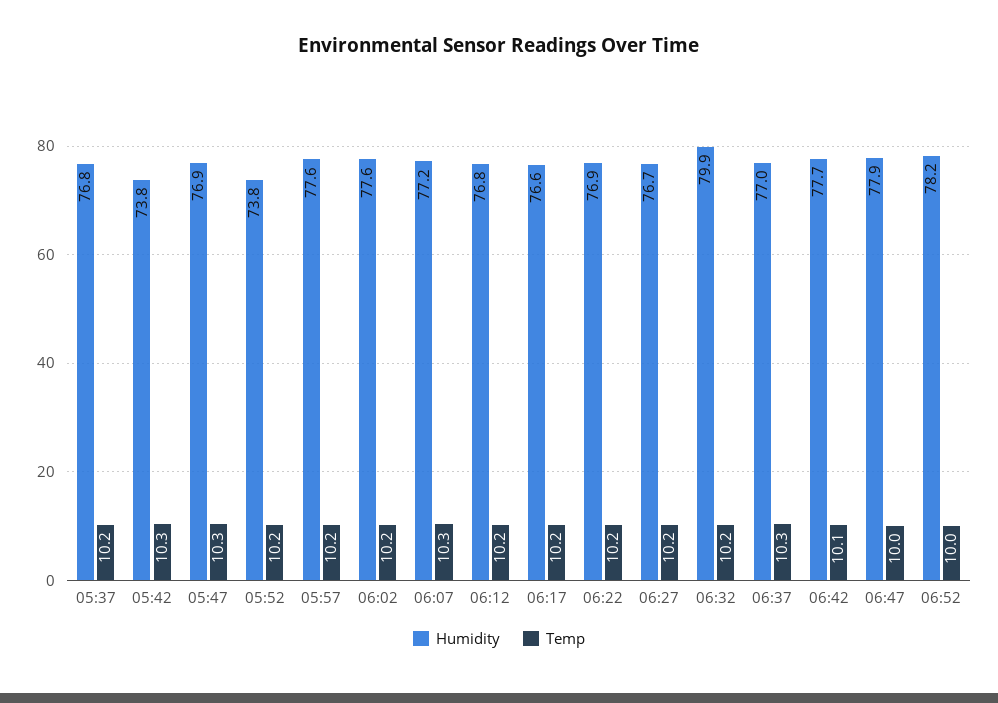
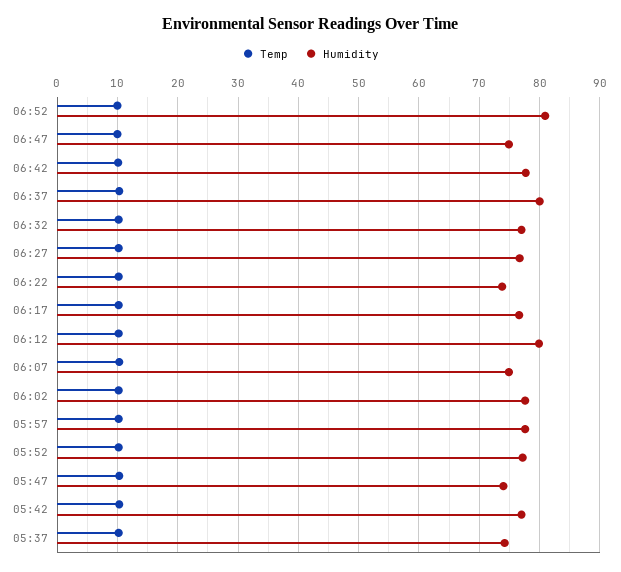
  {
    "Humidity": {
-     "05:37": 76.8,
+     "05:37": 74,
-     "05:42": 73.8,
+     "05:42": 77,
-     "05:47": 76.9,
+     "05:47": 74,
-     "05:52": 73.8,
+     "05:52": 77,
      "05:57": 77.6,
      "06:02": 77.6,
-     "06:07": 77.2,
+     "06:07": 75,
-     "06:12": 76.8,
+     "06:12": 80,
      "06:17": 76.6,
-     "06:22": 76.9,
+     "06:22": 74,
      "06:27": 76.7,
-     "06:32": 79.9,
+     "06:32": 77,
-     "06:37": 77,
+     "06:37": 80,
      "06:42": 77.7,
-     "06:47": 77.9,
+     "06:47": 75,
-     "06:52": 78.2
+     "06:52": 81
    },
    "Temp": {
      "05:37": 10.2,
      "05:42": 10.3,
      "05:47": 10.3,
      "05:52": 10.2,
      "05:57": 10.2,
      "06:02": 10.2,
      "06:07": 10.3,
      "06:12": 10.2,
      "06:17": 10.2,
      "06:22": 10.2,
      "06:27": 10.2,
      "06:32": 10.2,
      "06:37": 10.3,
      "06:42": 10.1,
      "06:47": 10,
      "06:52": 10
    }
  }

